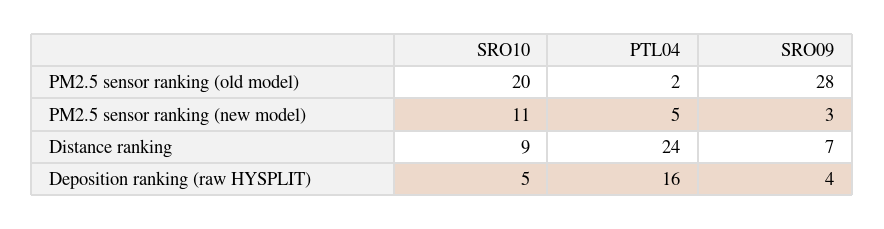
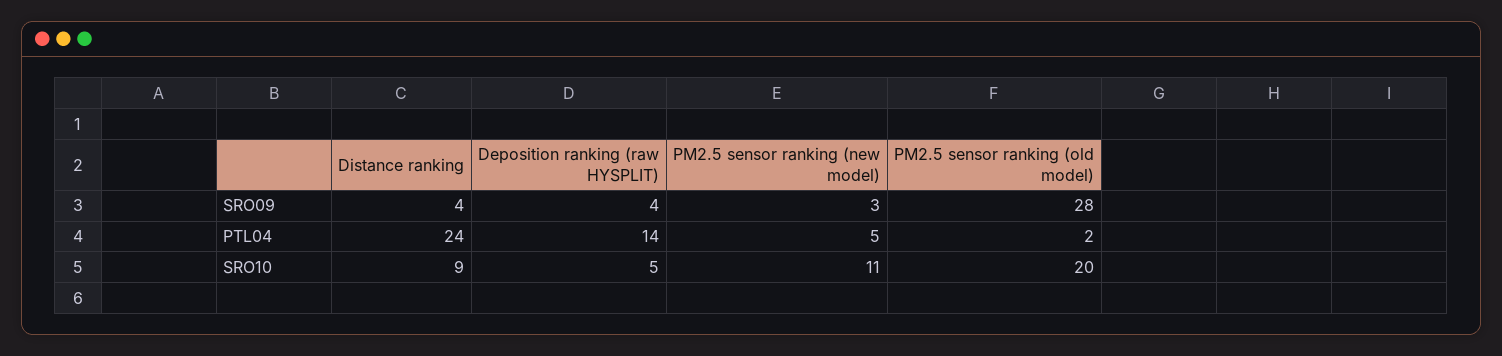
  {
    "SRO10": {
      "PM2.5 sensor ranking (old model)": 20,
      "PM2.5 sensor ranking (new model)": 11,
      "Distance ranking": 9,
      "Deposition ranking (raw HYSPLIT)": 5
    },
    "PTL04": {
      "PM2.5 sensor ranking (old model)": 2,
      "PM2.5 sensor ranking (new model)": 5,
      "Distance ranking": 24,
-     "Deposition ranking (raw HYSPLIT)": 16
+     "Deposition ranking (raw HYSPLIT)": 14
    },
    "SRO09": {
      "PM2.5 sensor ranking (old model)": 28,
      "PM2.5 sensor ranking (new model)": 3,
-     "Distance ranking": 7,
+     "Distance ranking": 4,
      "Deposition ranking (raw HYSPLIT)": 4
    }
  }

